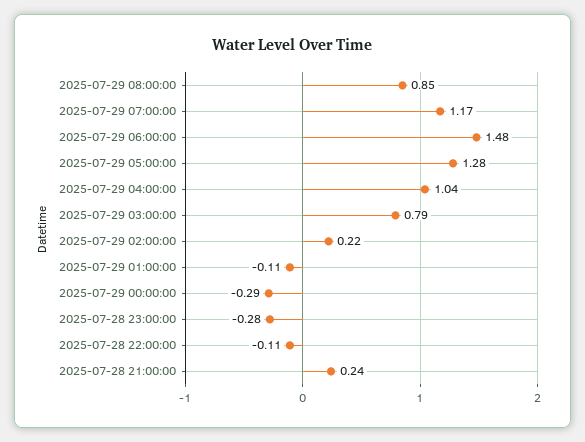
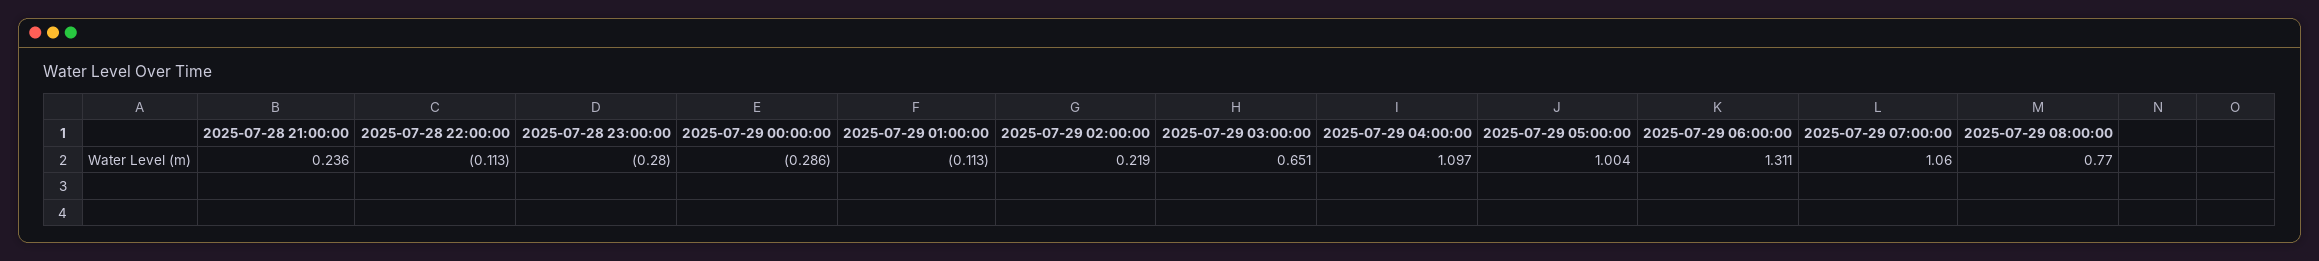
  {
-   "2025-07-29 08:00:00": 0.85,
+   "2025-07-29 08:00:00": 0.77,
-   "2025-07-29 07:00:00": 1.17,
+   "2025-07-29 07:00:00": 1.06,
-   "2025-07-29 06:00:00": 1.48,
+   "2025-07-29 06:00:00": 1.311,
-   "2025-07-29 05:00:00": 1.28,
+   "2025-07-29 05:00:00": 1.004,
-   "2025-07-29 04:00:00": 1.04,
+   "2025-07-29 04:00:00": 1.097,
-   "2025-07-29 03:00:00": 0.79,
+   "2025-07-29 03:00:00": 0.651,
    "2025-07-29 02:00:00": 0.219,
    "2025-07-29 01:00:00": -0.113,
    "2025-07-29 00:00:00": -0.286,
    "2025-07-28 23:00:00": -0.28,
    "2025-07-28 22:00:00": -0.113,
    "2025-07-28 21:00:00": 0.236
  }

